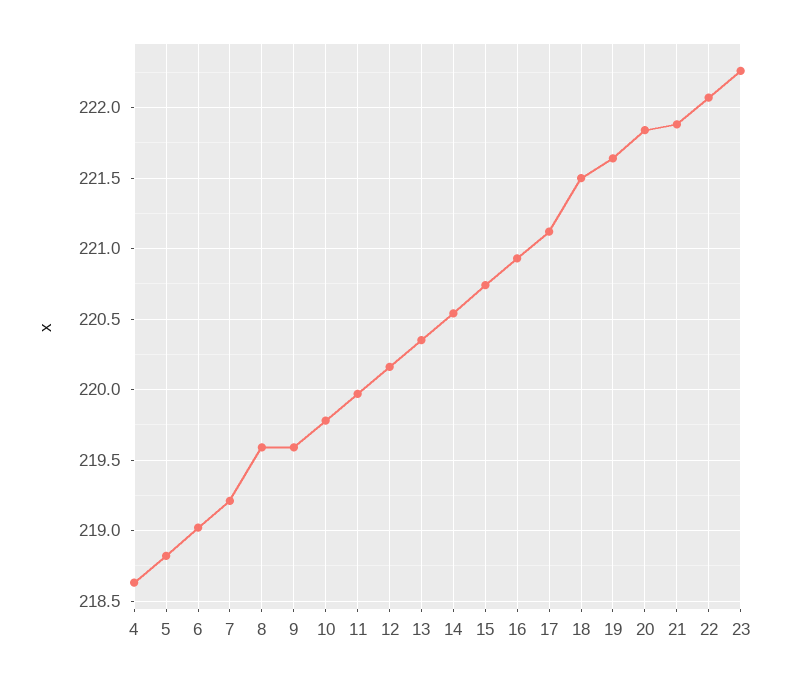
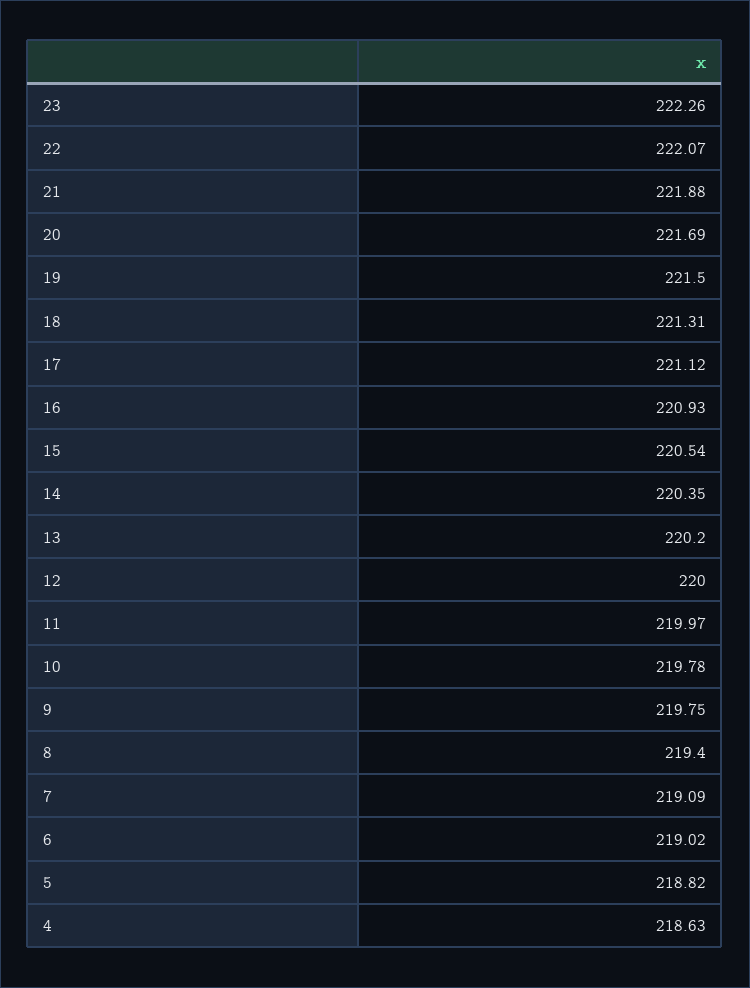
  {
    "4": 218.63,
    "5": 218.82,
    "6": 219.02,
-   "7": 219.2,
+   "7": 219.09,
-   "8": 219.6,
+   "8": 219.4,
-   "9": 219.6,
+   "9": 219.75,
    "10": 219.78,
    "11": 219.97,
-   "12": 220.15,
+   "12": 220,
-   "13": 220.35,
+   "13": 220.2,
-   "14": 220.55,
+   "14": 220.35,
-   "15": 220.75,
+   "15": 220.54,
    "16": 220.93,
    "17": 221.12,
-   "18": 221.5,
+   "18": 221.31,
-   "19": 221.65,
+   "19": 221.5,
-   "20": 221.85,
+   "20": 221.69,
    "21": 221.88,
    "22": 222.07,
    "23": 222.26
  }

